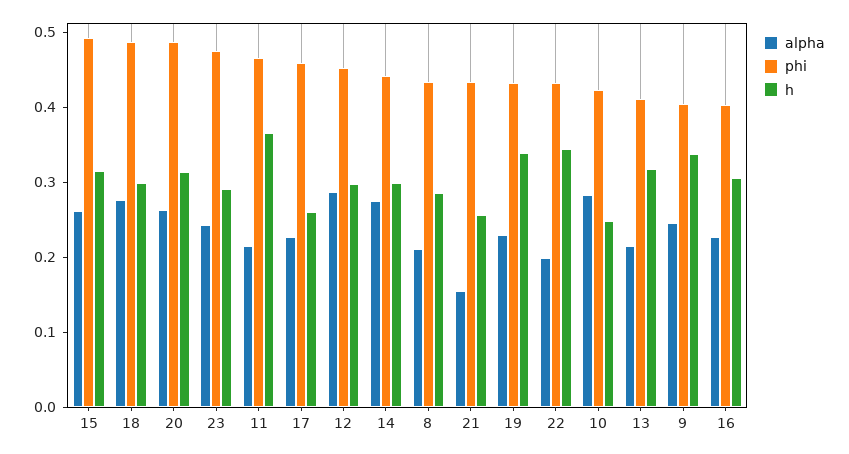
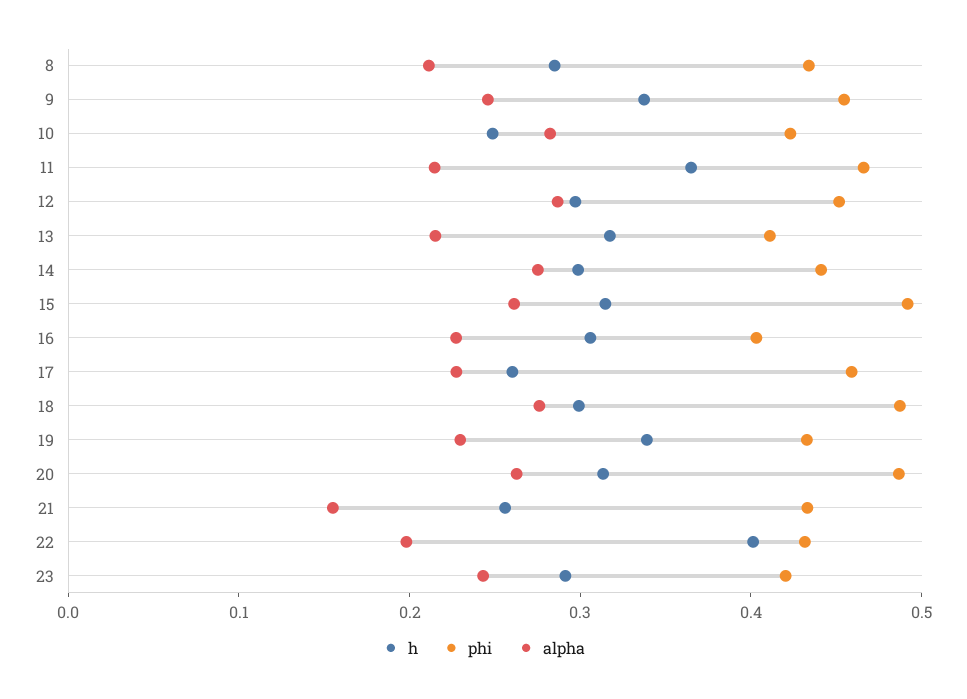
  {
    "alpha": {
      "15": 0.26,
      "18": 0.28,
      "20": 0.26,
      "23": 0.24,
      "11": 0.22,
      "17": 0.22,
      "12": 0.28,
      "14": 0.28,
      "8": 0.22,
      "21": 0.16,
      "19": 0.22,
      "22": 0.2,
      "10": 0.28,
      "13": 0.22,
      "9": 0.24,
      "16": 0.22
    },
    "phi": {
      "15": 0.5,
      "18": 0.48,
      "20": 0.48,
-     "23": 0.48,
+     "23": 0.42,
      "11": 0.46,
      "17": 0.46,
      "12": 0.46,
      "14": 0.44,
      "8": 0.44,
      "21": 0.44,
      "19": 0.44,
      "22": 0.44,
      "10": 0.42,
      "13": 0.42,
-     "9": 0.4,
+     "9": 0.46,
      "16": 0.4
    },
    "h": {
      "15": 0.32,
      "18": 0.3,
      "20": 0.32,
      "23": 0.3,
      "11": 0.36,
      "17": 0.26,
      "12": 0.3,
      "14": 0.3,
      "8": 0.28,
      "21": 0.26,
      "19": 0.34,
-     "22": 0.34,
+     "22": 0.4,
      "10": 0.24,
      "13": 0.32,
      "9": 0.34,
      "16": 0.3
    }
  }

